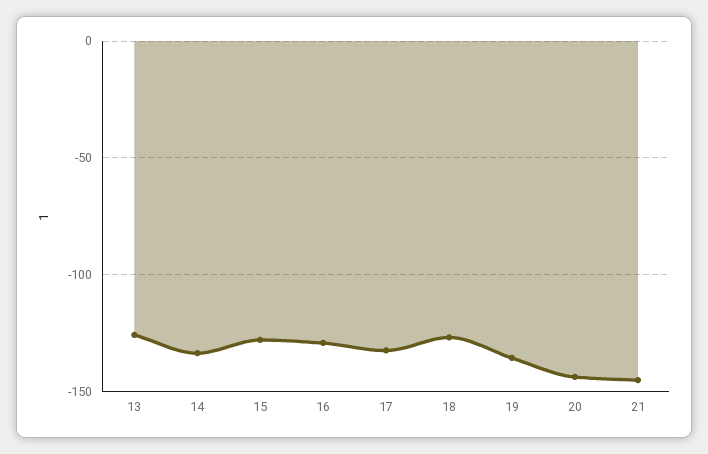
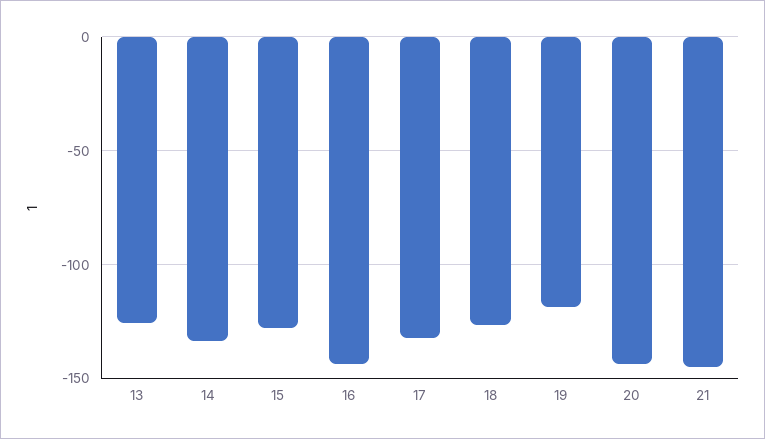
  {
    "13": -125,
    "14": -135,
    "15": -130,
-   "16": -130,
+   "16": -145,
    "17": -130,
    "18": -125,
-   "19": -135,
+   "19": -120,
    "20": -145,
    "21": -145
  }

